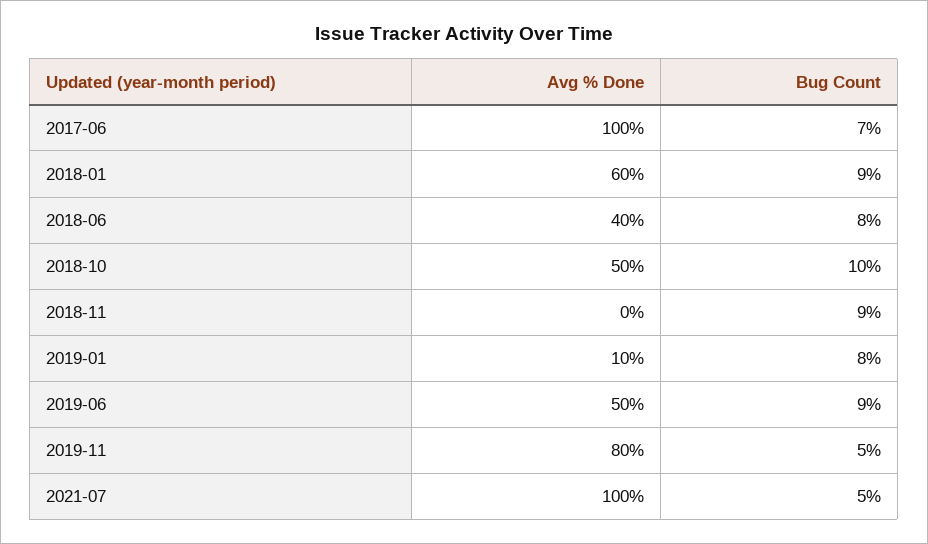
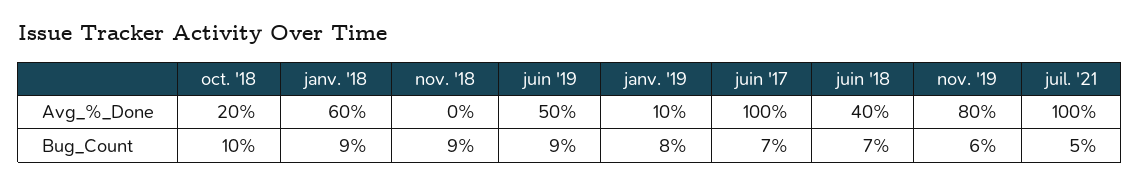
  {
    "Avg % Done": {
      "2017-06": 100,
      "2018-01": 60,
      "2018-06": 40,
-     "2018-10": 50,
+     "2018-10": 20,
      "2018-11": 0,
      "2019-01": 10,
      "2019-06": 50,
      "2019-11": 80,
      "2021-07": 100
    },
    "Bug Count": {
      "2017-06": 7,
      "2018-01": 9,
-     "2018-06": 8,
+     "2018-06": 7,
      "2018-10": 10,
      "2018-11": 9,
      "2019-01": 8,
      "2019-06": 9,
-     "2019-11": 5,
+     "2019-11": 6,
      "2021-07": 5
    }
  }

